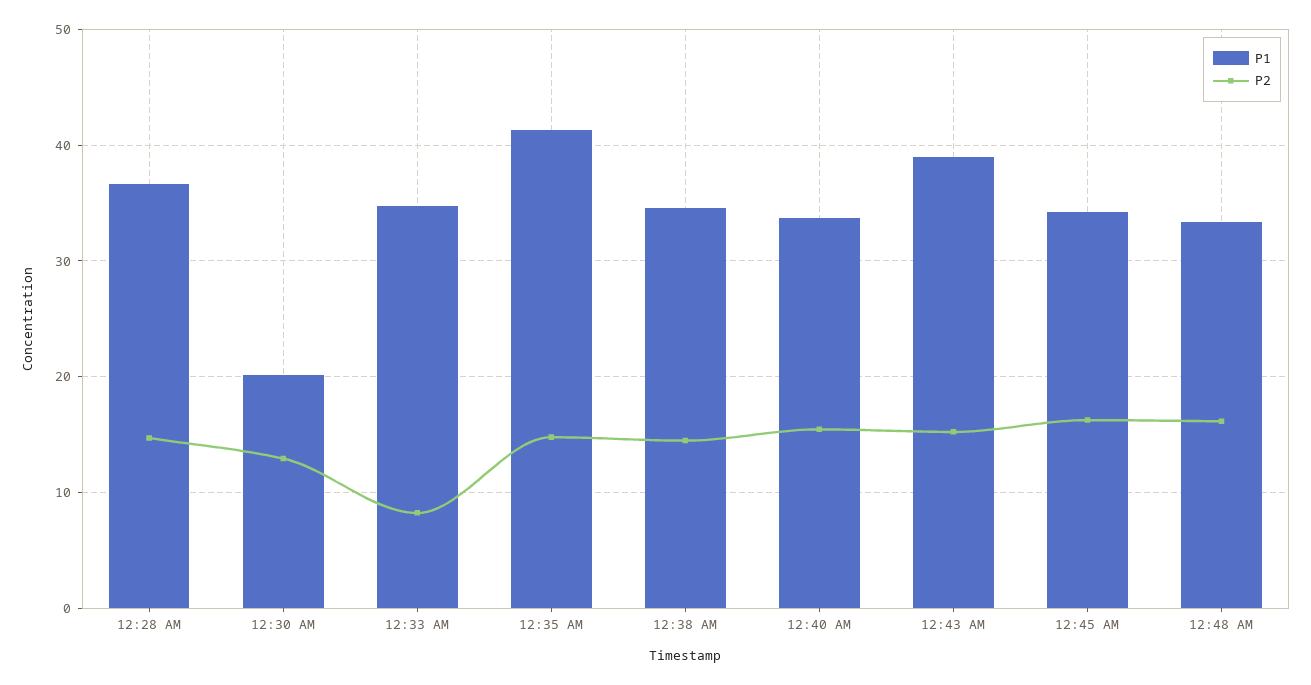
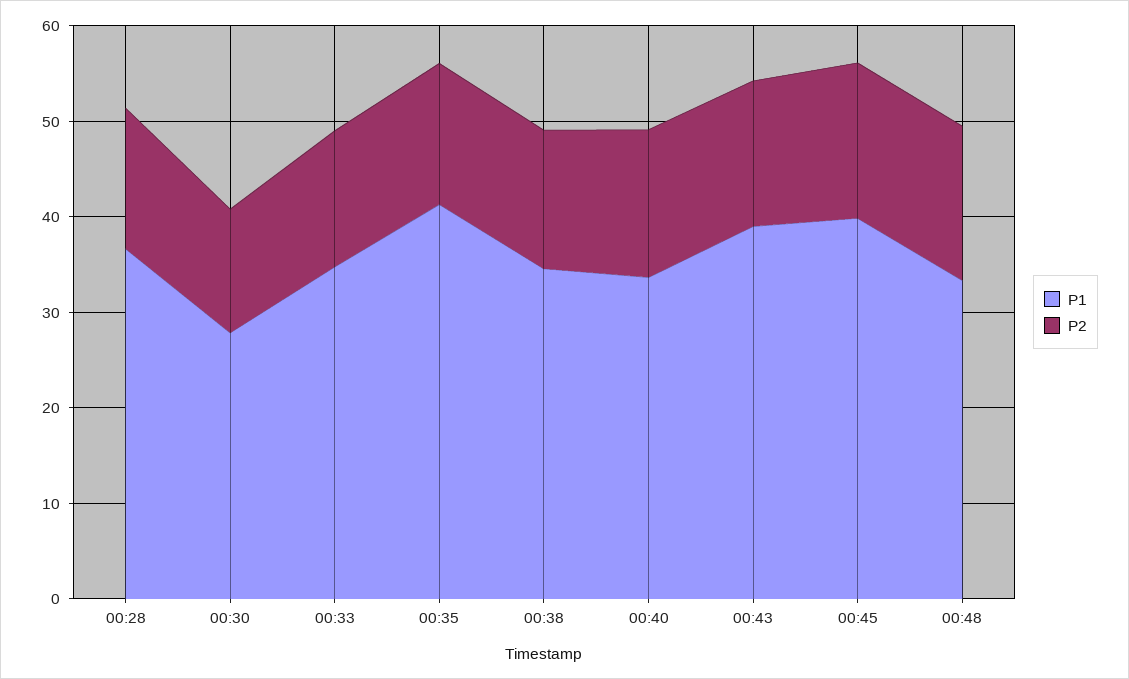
  {
    "P1": {
      "12:28 AM": 37,
-     "12:30 AM": 20,
+     "12:30 AM": 28,
      "12:33 AM": 35,
      "12:35 AM": 41,
      "12:38 AM": 35,
      "12:40 AM": 34,
      "12:43 AM": 39,
-     "12:45 AM": 34,
+     "12:45 AM": 40,
      "12:48 AM": 33
    },
    "P2": {
      "12:28 AM": 15,
      "12:30 AM": 13,
-     "12:33 AM": 8,
+     "12:33 AM": 14,
      "12:35 AM": 15,
      "12:38 AM": 14,
      "12:40 AM": 15,
      "12:43 AM": 15,
      "12:45 AM": 16,
      "12:48 AM": 16
    }
  }

